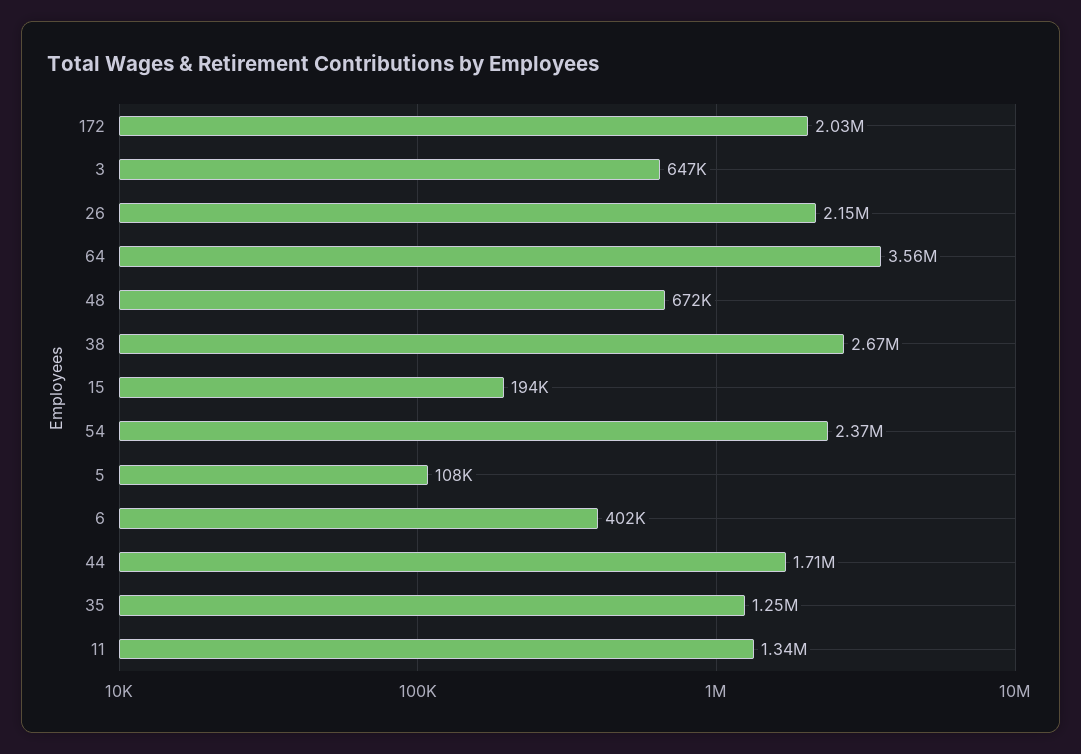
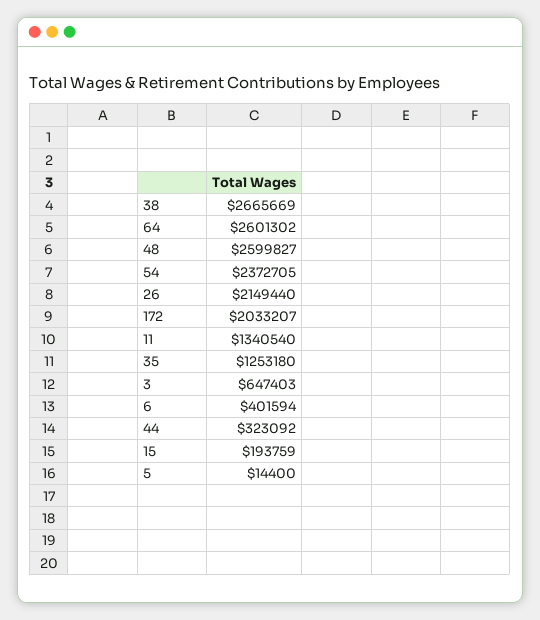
  {
    "172": 2033207,
    "3": 647403,
    "26": 2149440,
-   "64": 3560000,
+   "64": 2601302,
-   "48": 672000,
+   "48": 2599827,
    "38": 2665669,
    "15": 193759,
    "54": 2372705,
-   "5": 108000,
+   "5": 14400,
    "6": 401594,
-   "44": 1710000,
+   "44": 323092,
    "35": 1253180,
    "11": 1340540
  }

